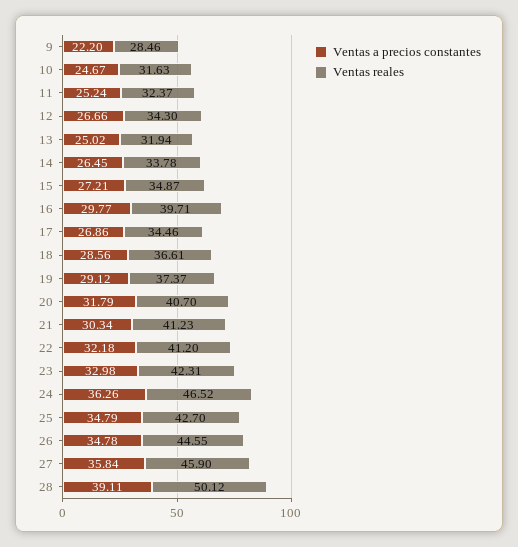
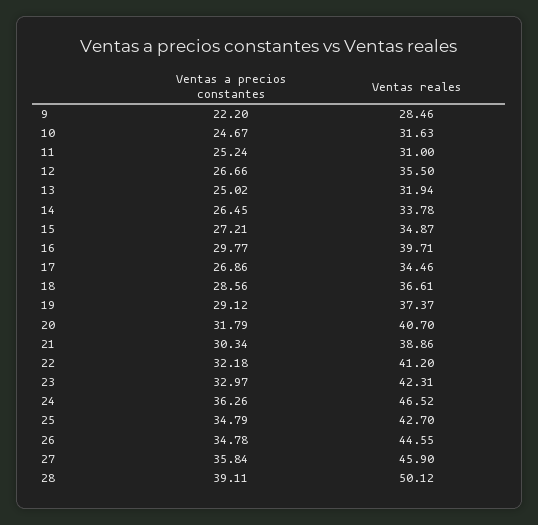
  {
    "Ventas a precios constantes": {
      "9": 22.2,
      "10": 24.67,
      "11": 25.24,
      "12": 26.66,
      "13": 25.02,
      "14": 26.45,
      "15": 27.21,
      "16": 29.77,
      "17": 26.86,
      "18": 28.56,
      "19": 29.12,
      "20": 31.79,
      "21": 30.34,
      "22": 32.18,
-     "23": 32.98,
+     "23": 32.97,
      "24": 36.26,
      "25": 34.79,
      "26": 34.78,
      "27": 35.84,
      "28": 39.11
    },
    "Ventas reales": {
      "9": 28.46,
      "10": 31.63,
-     "11": 32.37,
+     "11": 31,
-     "12": 34.3,
+     "12": 35.5,
      "13": 31.94,
      "14": 33.78,
      "15": 34.87,
      "16": 39.71,
      "17": 34.46,
      "18": 36.61,
      "19": 37.37,
      "20": 40.7,
-     "21": 41.23,
+     "21": 38.86,
      "22": 41.2,
      "23": 42.31,
      "24": 46.52,
      "25": 42.7,
      "26": 44.55,
      "27": 45.9,
      "28": 50.12
    }
  }

